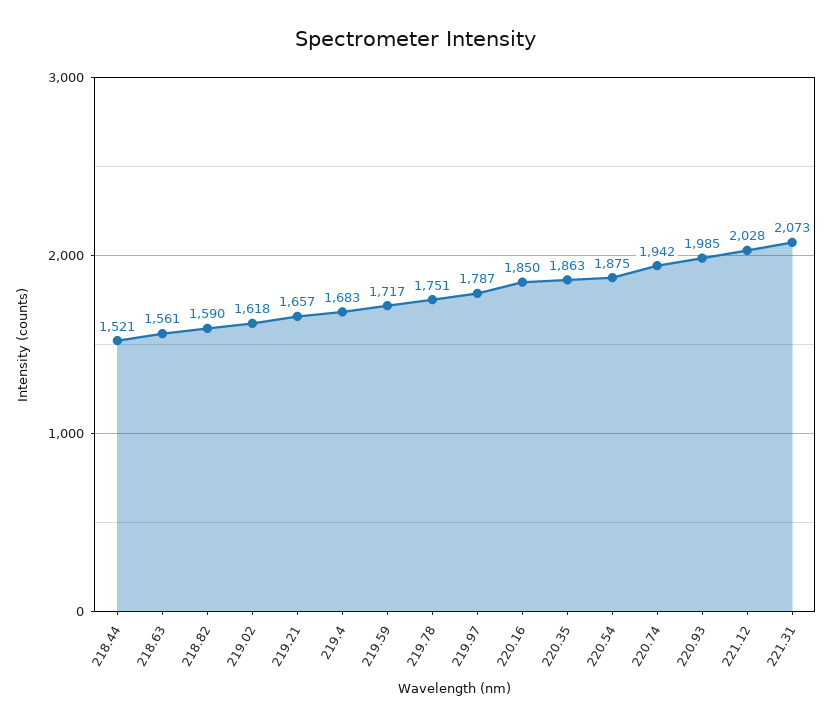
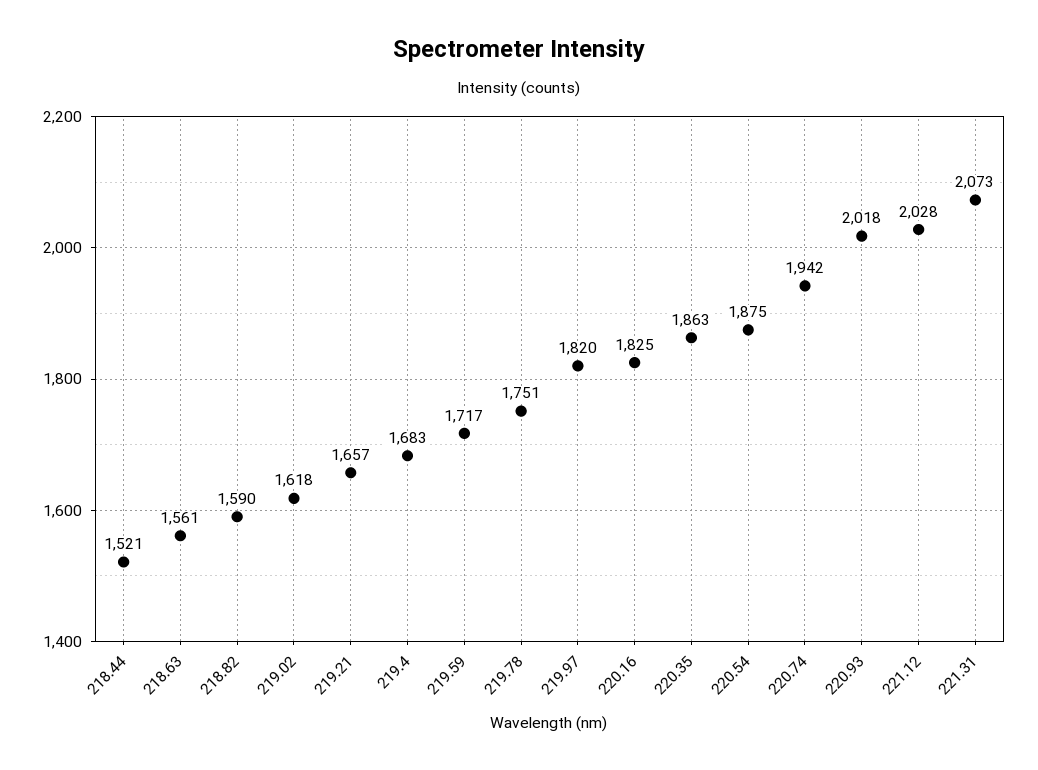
  {
    "218.44": 1521,
    "218.63": 1561,
    "218.82": 1590,
    "219.02": 1618,
    "219.21": 1657,
    "219.4": 1683,
    "219.59": 1717,
    "219.78": 1751,
-   "219.97": 1787,
+   "219.97": 1820,
-   "220.16": 1850,
+   "220.16": 1825,
    "220.35": 1863,
    "220.54": 1875,
    "220.74": 1942,
-   "220.93": 1985,
+   "220.93": 2018,
    "221.12": 2028,
    "221.31": 2073
  }

